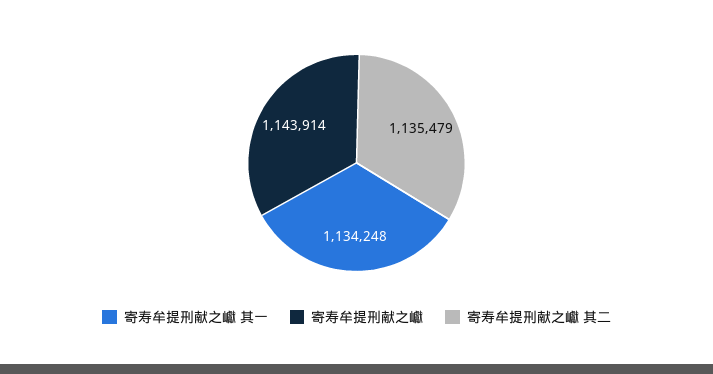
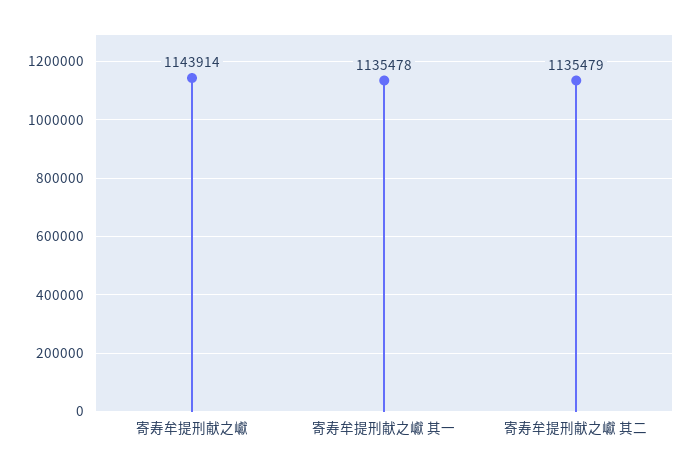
  {
-   "寄寿牟提刑献之巘 其一": 1134248,
+   "寄寿牟提刑献之巘 其一": 1135478,
    "寄寿牟提刑献之巘": 1143914,
    "寄寿牟提刑献之巘 其二": 1135479
  }

